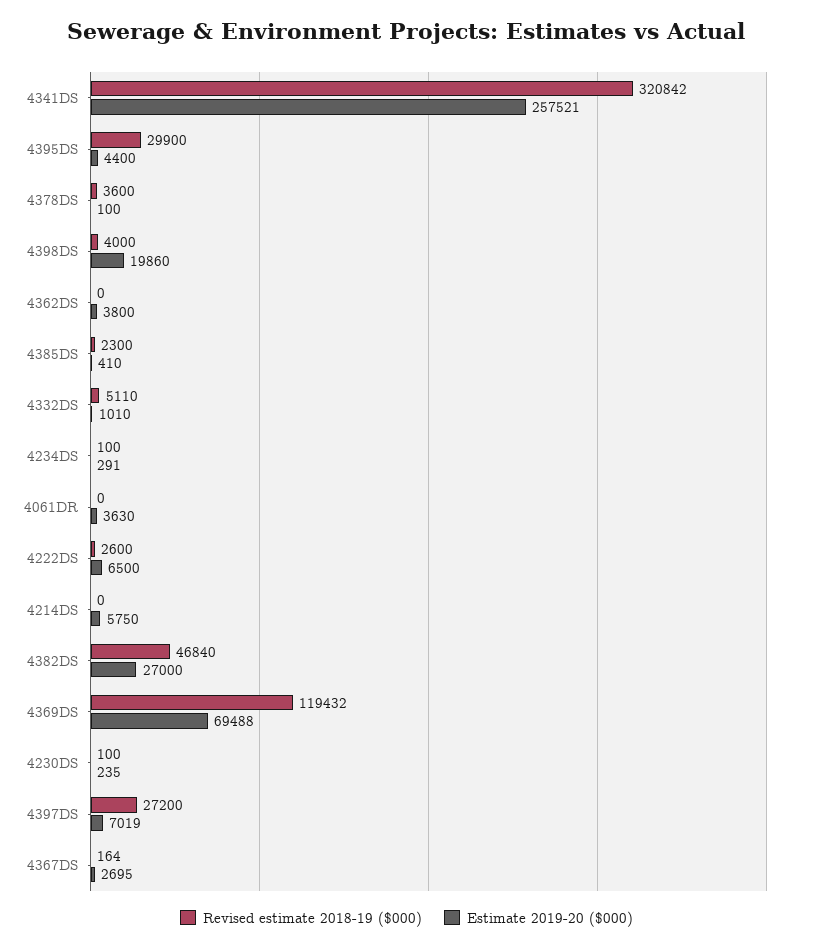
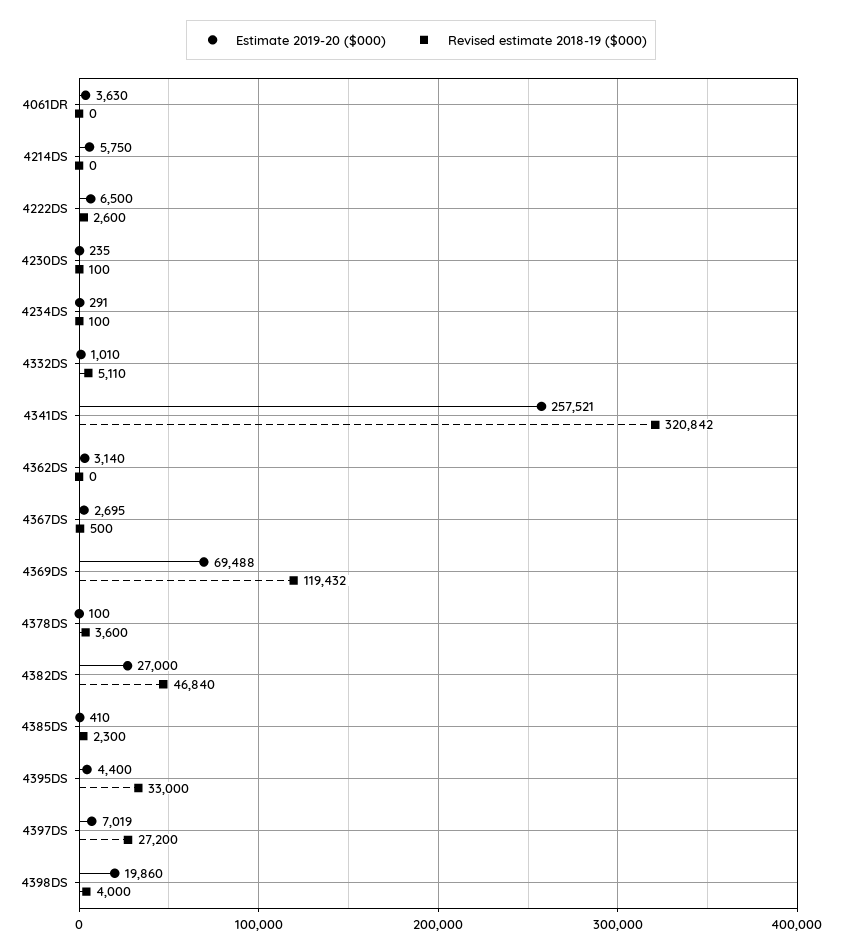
  {
    "Revised estimate 2018-19 ($000)": {
      "4341DS": 320842,
-     "4395DS": 29900,
+     "4395DS": 33000,
      "4378DS": 3600,
      "4398DS": 4000,
      "4362DS": 0,
      "4385DS": 2300,
      "4332DS": 5110,
      "4234DS": 100,
      "4061DR": 0,
      "4222DS": 2600,
      "4214DS": 0,
      "4382DS": 46840,
      "4369DS": 119432,
      "4230DS": 100,
      "4397DS": 27200,
-     "4367DS": 164
+     "4367DS": 500
    },
    "Estimate 2019-20 ($000)": {
      "4341DS": 257521,
      "4395DS": 4400,
      "4378DS": 100,
      "4398DS": 19860,
-     "4362DS": 3800,
+     "4362DS": 3140,
      "4385DS": 410,
      "4332DS": 1010,
      "4234DS": 291,
      "4061DR": 3630,
      "4222DS": 6500,
      "4214DS": 5750,
      "4382DS": 27000,
      "4369DS": 69488,
      "4230DS": 235,
      "4397DS": 7019,
      "4367DS": 2695
    }
  }

